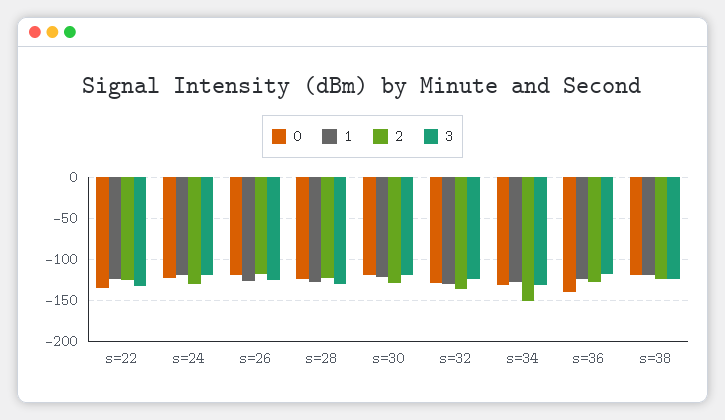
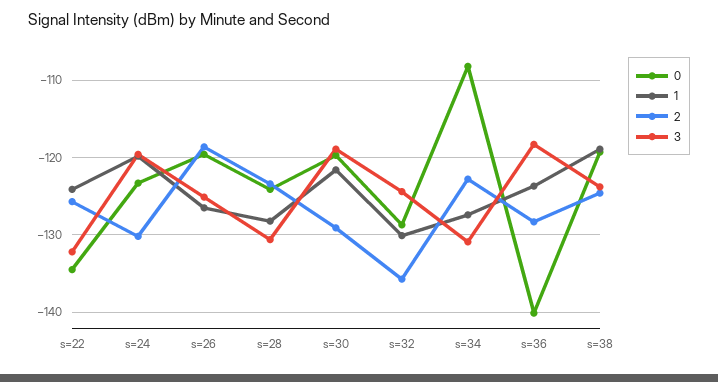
  {
    "0": {
      "s=22": -135,
      "s=24": -123,
      "s=26": -120,
      "s=28": -124,
      "s=30": -120,
      "s=32": -129,
-     "s=34": -130,
+     "s=34": -108,
      "s=36": -140,
      "s=38": -119
    },
    "1": {
      "s=22": -124,
      "s=24": -120,
      "s=26": -127,
      "s=28": -128,
      "s=30": -122,
      "s=32": -130,
      "s=34": -127,
      "s=36": -124,
      "s=38": -119
    },
    "2": {
      "s=22": -126,
      "s=24": -130,
      "s=26": -119,
      "s=28": -123,
      "s=30": -129,
      "s=32": -136,
-     "s=34": -150,
+     "s=34": -123,
      "s=36": -128,
      "s=38": -125
    },
    "3": {
      "s=22": -132,
      "s=24": -120,
      "s=26": -125,
      "s=28": -131,
      "s=30": -119,
      "s=32": -124,
      "s=34": -131,
      "s=36": -118,
      "s=38": -124
    }
  }

